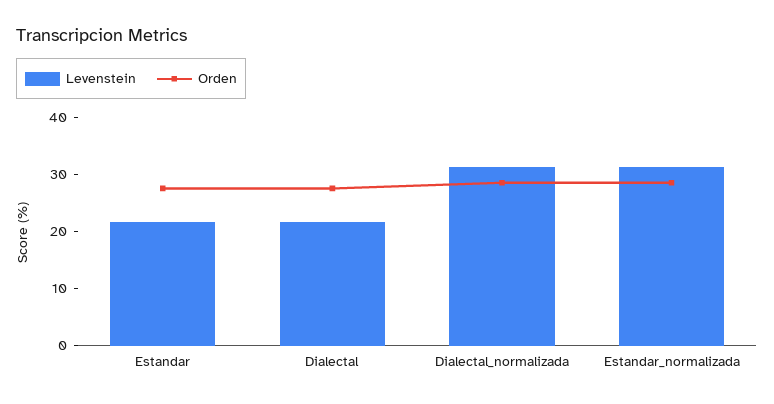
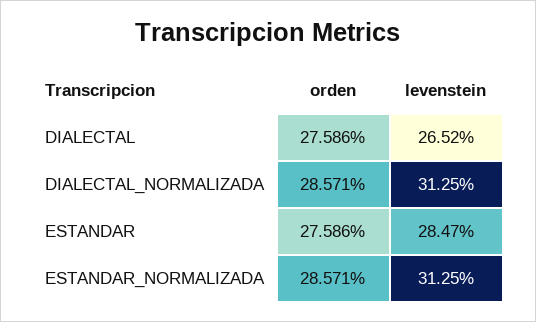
  {
    "Levenstein": {
-     "Estandar": 22,
+     "Estandar": 28.47,
-     "Dialectal": 22,
+     "Dialectal": 26.52,
      "Dialectal_normalizada": 31.25,
      "Estandar_normalizada": 31.25
    },
    "Orden": {
      "Estandar": 27.586,
      "Dialectal": 27.586,
      "Dialectal_normalizada": 28.571,
      "Estandar_normalizada": 28.571
    }
  }

